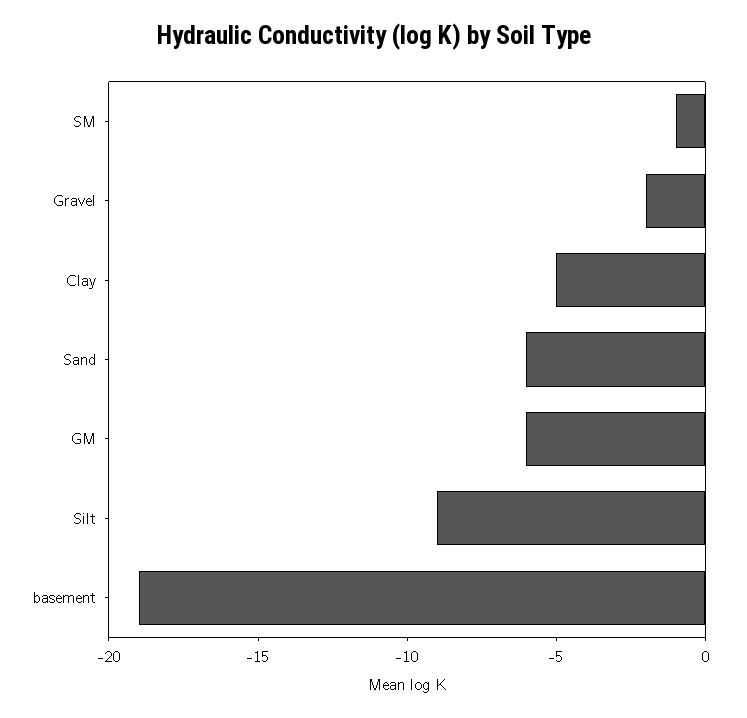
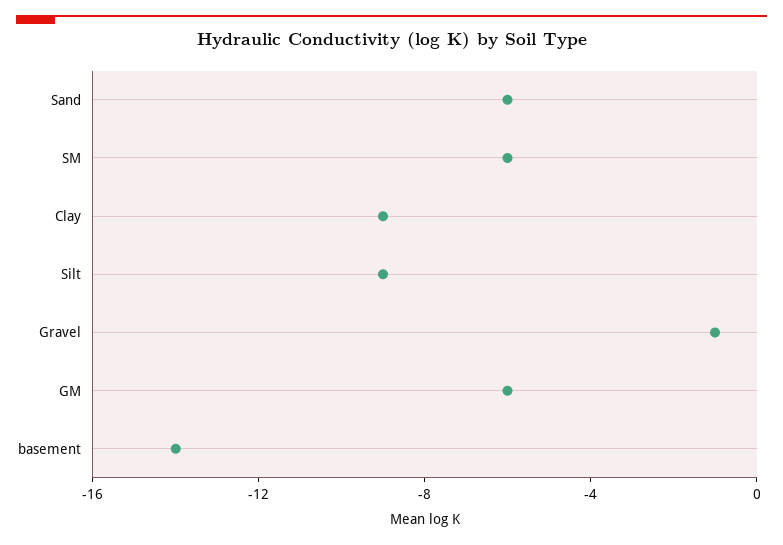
  {
-   "SM": -1,
+   "SM": -6,
-   "Gravel": -2,
+   "Gravel": -1,
-   "Clay": -5,
+   "Clay": -9,
    "Sand": -6,
    "GM": -6,
    "Silt": -9,
-   "basement": -19
+   "basement": -14
  }

